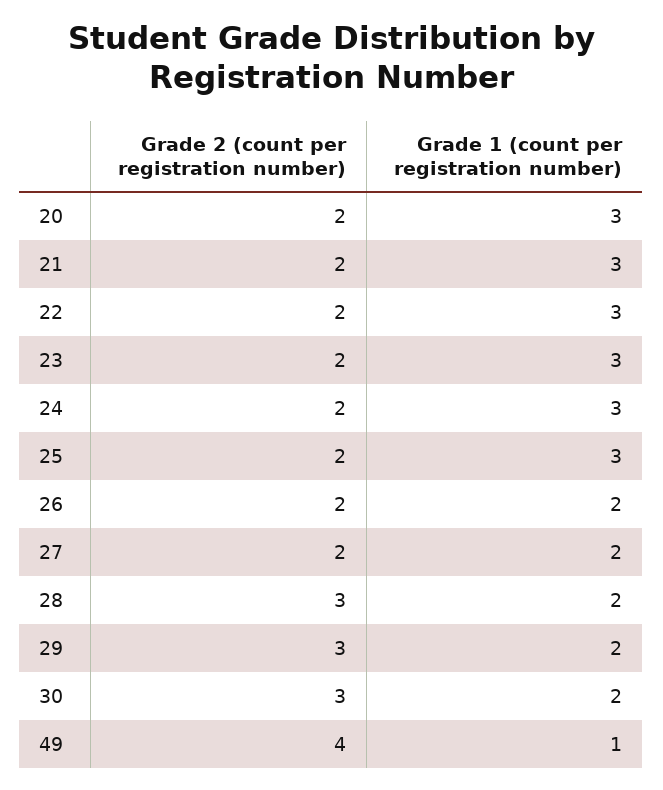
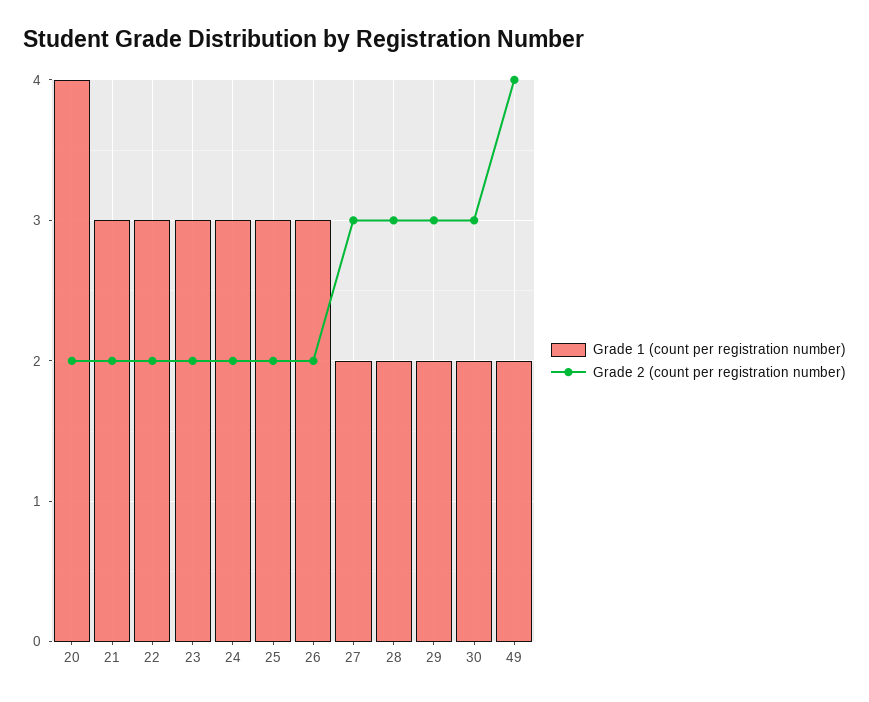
  {
    "Grade 2 (count per registration number)": {
      "20": 2,
      "21": 2,
      "22": 2,
      "23": 2,
      "24": 2,
      "25": 2,
      "26": 2,
-     "27": 2,
+     "27": 3,
      "28": 3,
      "29": 3,
      "30": 3,
      "49": 4
    },
    "Grade 1 (count per registration number)": {
-     "20": 3,
+     "20": 4,
      "21": 3,
      "22": 3,
      "23": 3,
      "24": 3,
      "25": 3,
-     "26": 2,
+     "26": 3,
      "27": 2,
      "28": 2,
      "29": 2,
      "30": 2,
-     "49": 1
+     "49": 2
    }
  }

